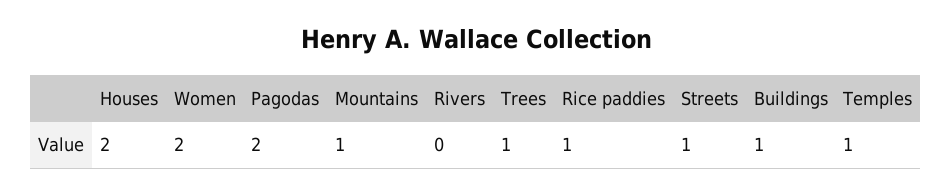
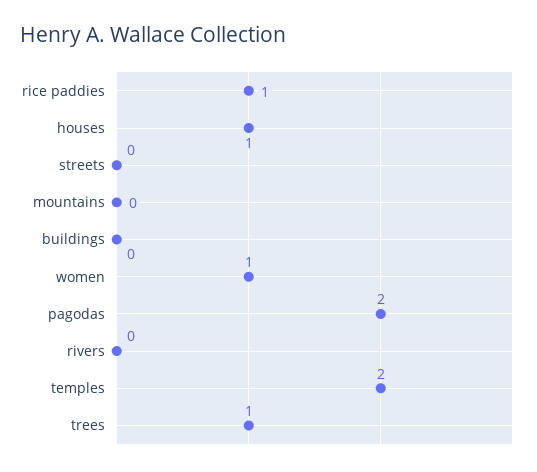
  {
-   "Houses": 2,
+   "Houses": 1,
-   "Women": 2,
+   "Women": 1,
    "Pagodas": 2,
-   "Mountains": 1,
+   "Mountains": 0,
    "Rivers": 0,
    "Trees": 1,
    "Rice paddies": 1,
-   "Streets": 1,
+   "Streets": 0,
-   "Buildings": 1,
+   "Buildings": 0,
-   "Temples": 1
+   "Temples": 2
  }

